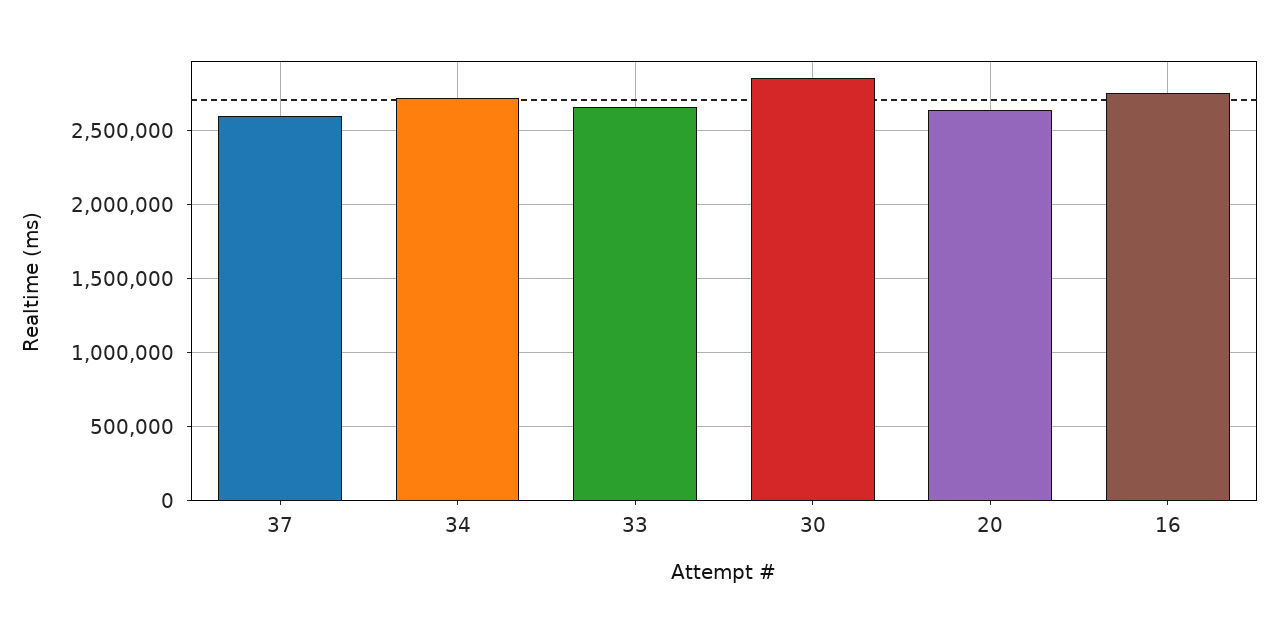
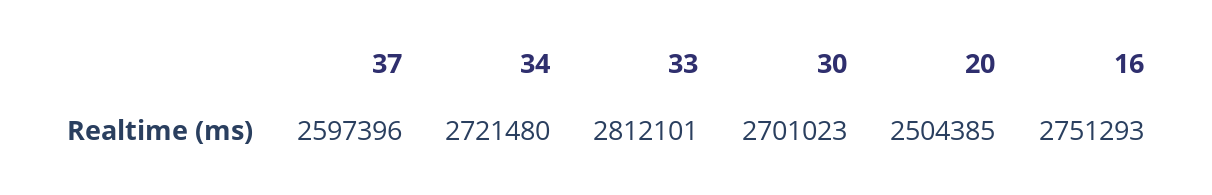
  {
    "37": 2597396,
    "34": 2721480,
-   "33": 2650000,
+   "33": 2812101,
-   "30": 2850000,
+   "30": 2701023,
-   "20": 2650000,
+   "20": 2504385,
    "16": 2751293
  }

